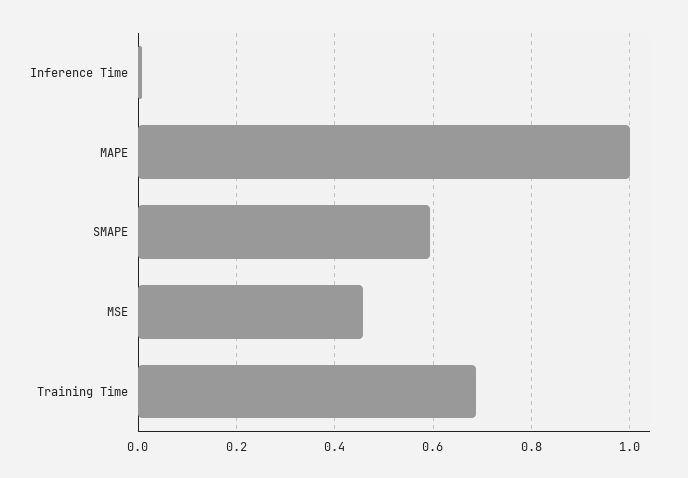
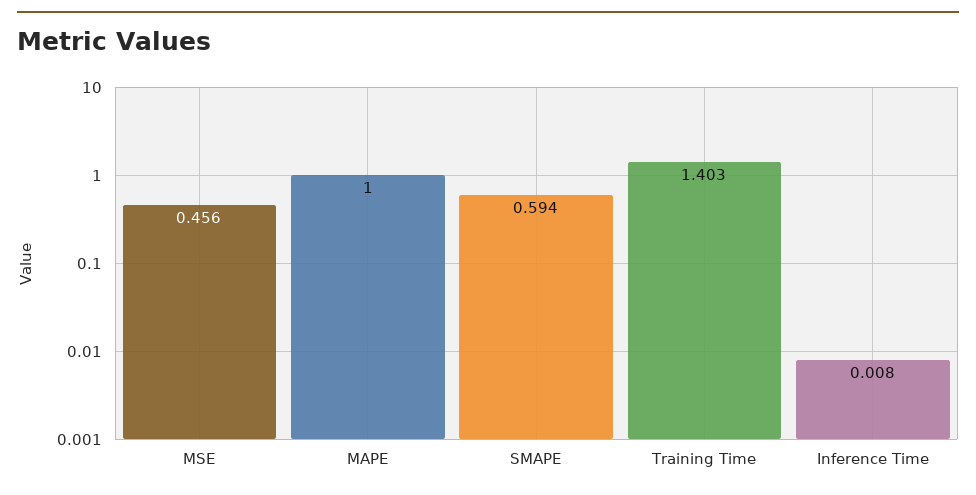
  {
    "Inference Time": 0.008,
    "MAPE": 1,
    "SMAPE": 0.594,
    "MSE": 0.456,
-   "Training Time": 0.68
+   "Training Time": 1.403
  }

